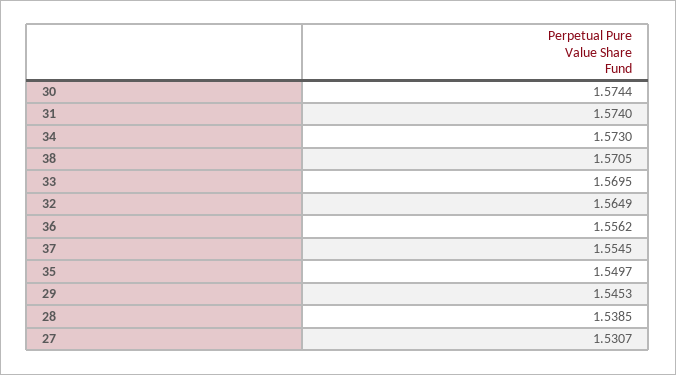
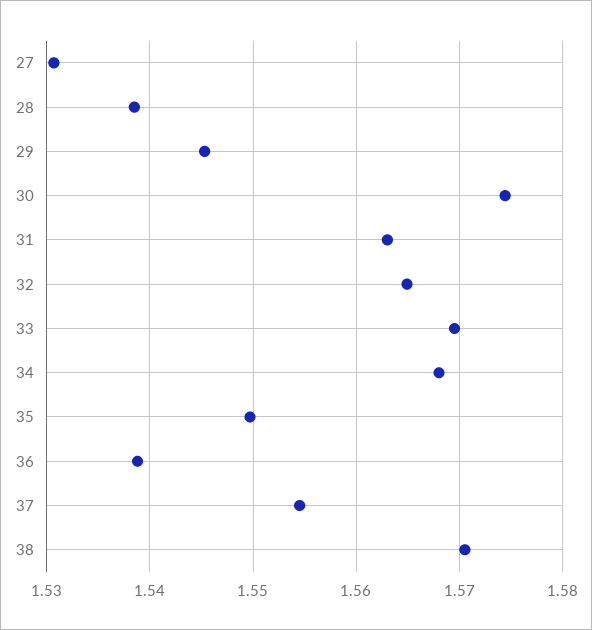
  {
    "30": 1.5744,
-   "31": 1.574,
+   "31": 1.563,
-   "34": 1.573,
+   "34": 1.568,
    "38": 1.5705,
    "33": 1.5695,
    "32": 1.5649,
-   "36": 1.5562,
+   "36": 1.539,
    "37": 1.5545,
    "35": 1.5497,
    "29": 1.5453,
    "28": 1.5385,
    "27": 1.5307
  }

